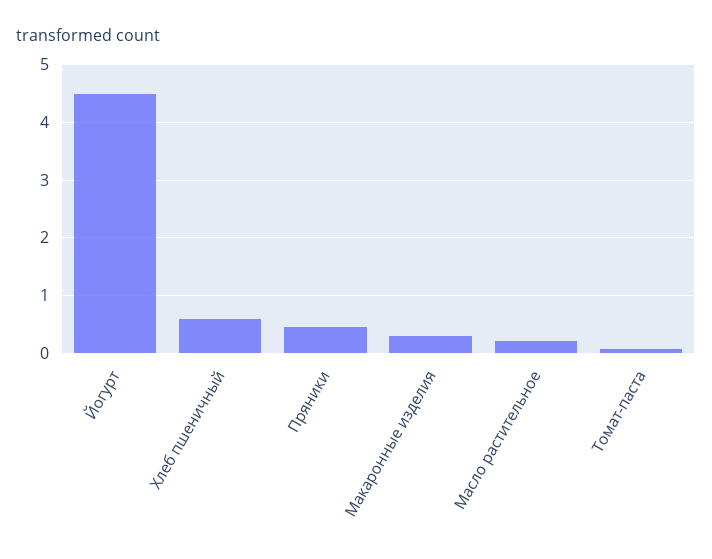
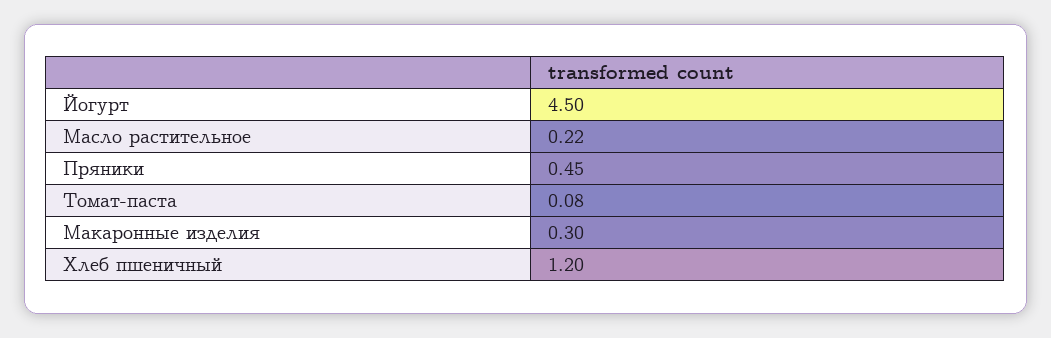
  {
    "Йогурт": 4.5,
-   "Хлеб пшеничный": 0.6,
+   "Хлеб пшеничный": 1.2,
    "Пряники": 0.45,
    "Макаронные изделия": 0.3,
    "Масло растительное": 0.22,
    "Томат-паста": 0.08
  }

